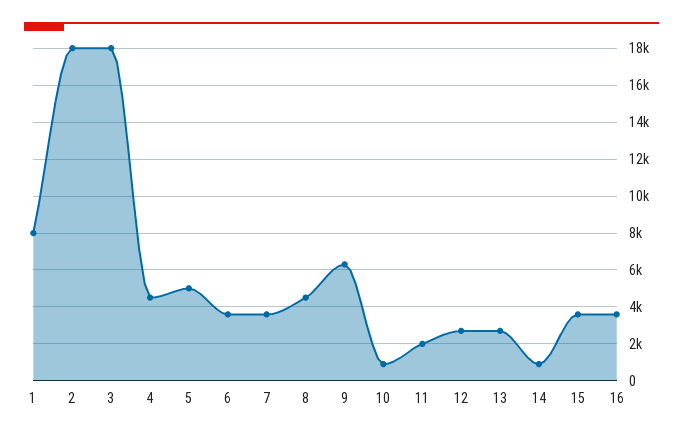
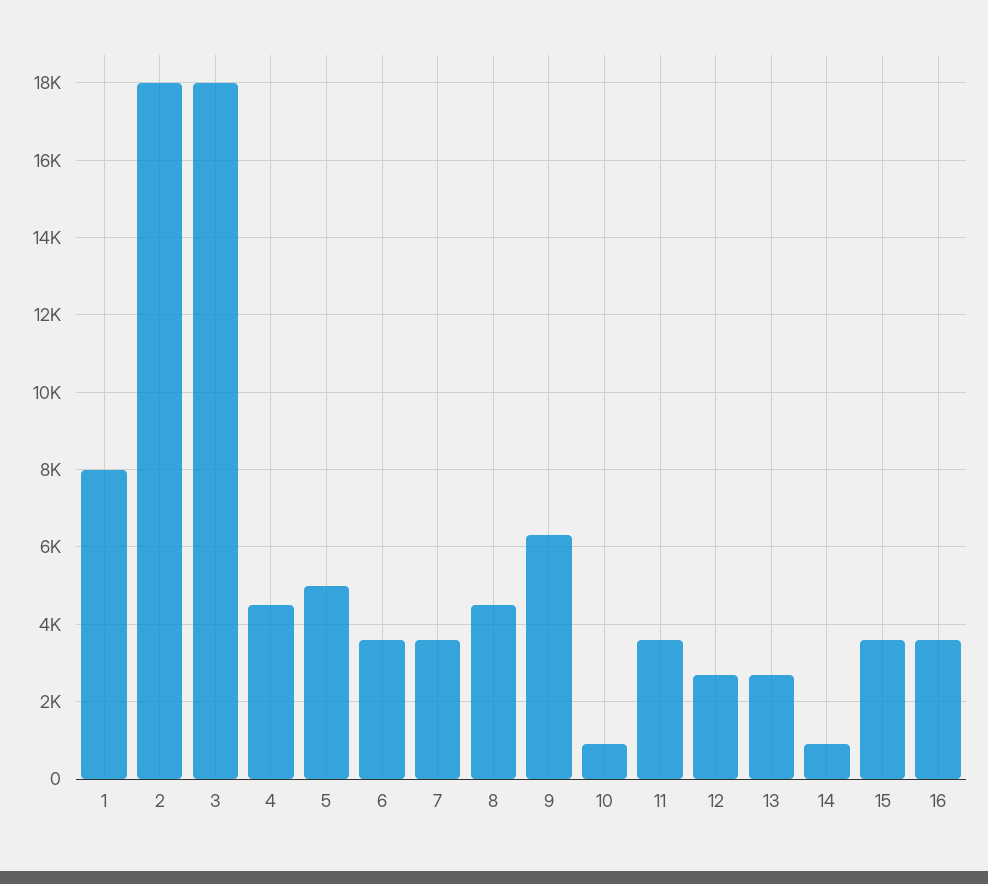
  {
    "1": 8000,
    "2": 18000,
    "3": 18000,
    "4": 4600,
    "5": 5000,
    "6": 3600,
    "7": 3600,
    "8": 4600,
    "9": 6400,
    "10": 1000,
-   "11": 2000,
+   "11": 3600,
    "12": 2800,
    "13": 2800,
    "14": 1000,
    "15": 3600,
    "16": 3600
  }

